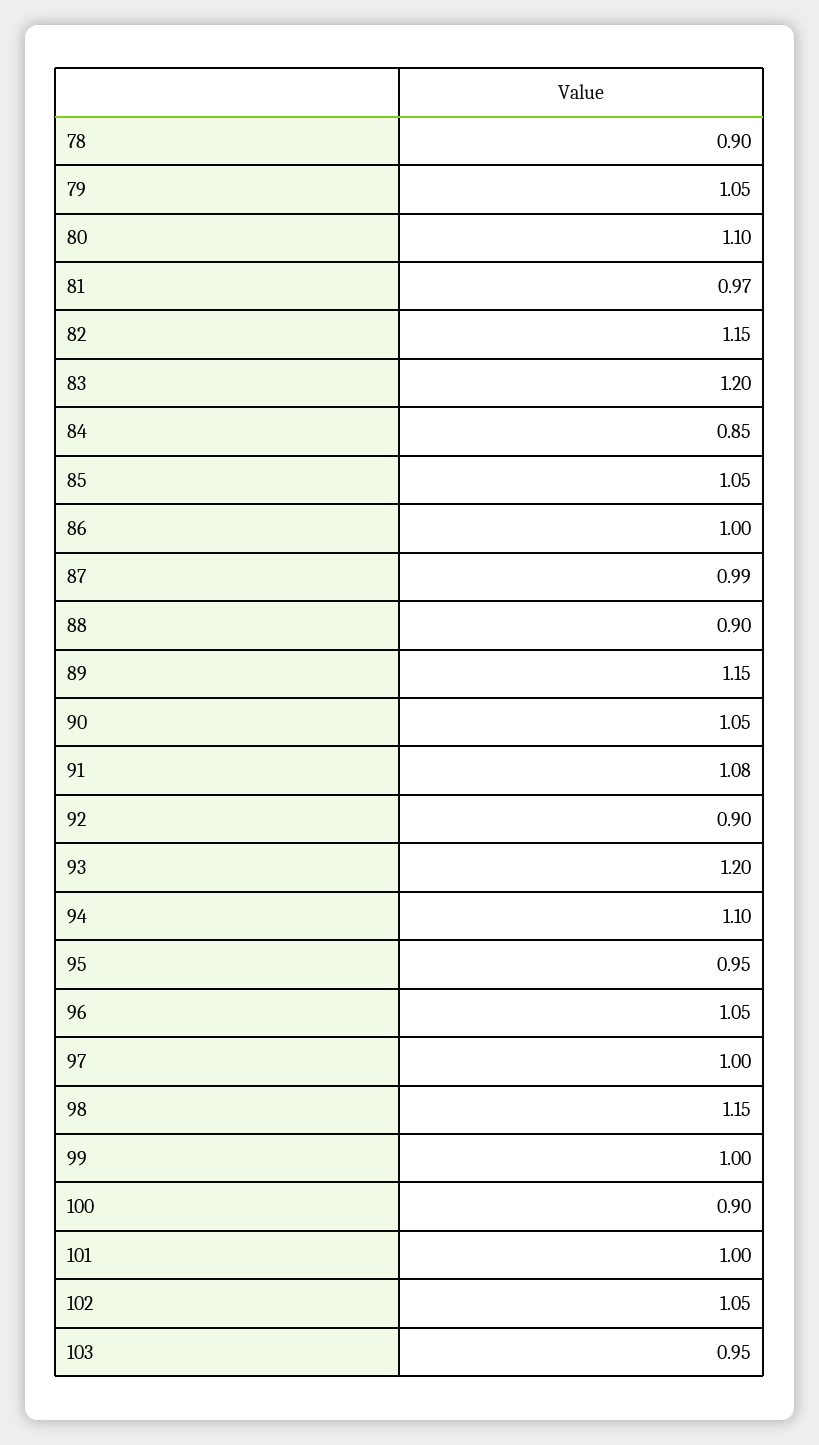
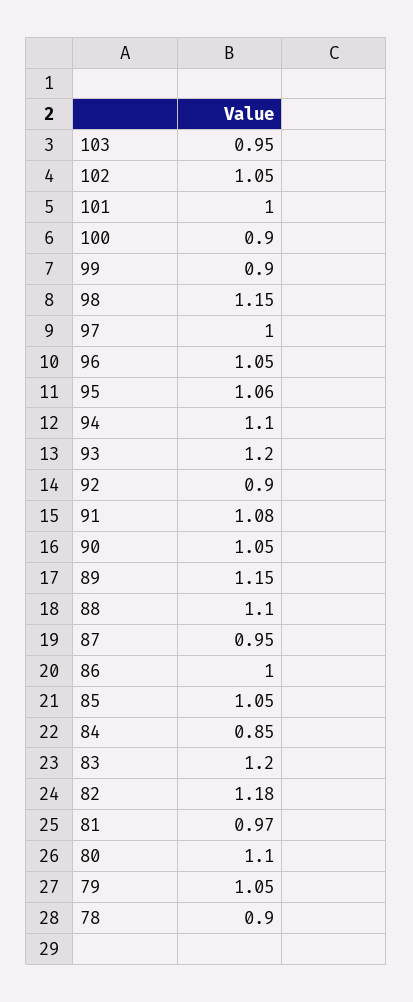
  {
    "78": 0.9,
    "79": 1.05,
    "80": 1.1,
    "81": 0.97,
-   "82": 1.15,
+   "82": 1.18,
    "83": 1.2,
    "84": 0.85,
    "85": 1.05,
    "86": 1,
-   "87": 0.99,
+   "87": 0.95,
-   "88": 0.9,
+   "88": 1.1,
    "89": 1.15,
    "90": 1.05,
    "91": 1.08,
    "92": 0.9,
    "93": 1.2,
    "94": 1.1,
-   "95": 0.95,
+   "95": 1.06,
    "96": 1.05,
    "97": 1,
    "98": 1.15,
-   "99": 1,
+   "99": 0.9,
    "100": 0.9,
    "101": 1,
    "102": 1.05,
    "103": 0.95
  }

